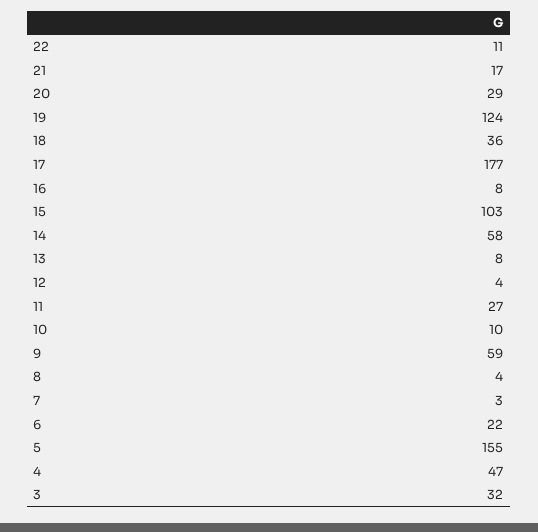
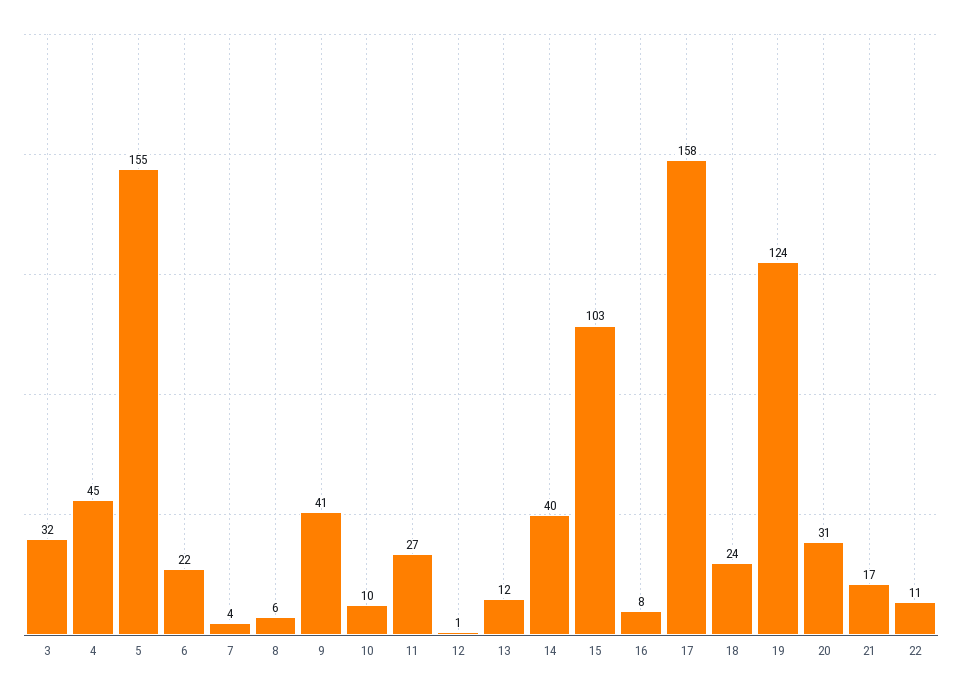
  {
    "22": 11,
    "21": 17,
-   "20": 29,
+   "20": 31,
    "19": 124,
-   "18": 36,
+   "18": 24,
-   "17": 177,
+   "17": 158,
    "16": 8,
    "15": 103,
-   "14": 58,
+   "14": 40,
-   "13": 8,
+   "13": 12,
-   "12": 4,
+   "12": 1,
    "11": 27,
    "10": 10,
-   "9": 59,
+   "9": 41,
-   "8": 4,
+   "8": 6,
-   "7": 3,
+   "7": 4,
    "6": 22,
    "5": 155,
-   "4": 47,
+   "4": 45,
    "3": 32
  }

